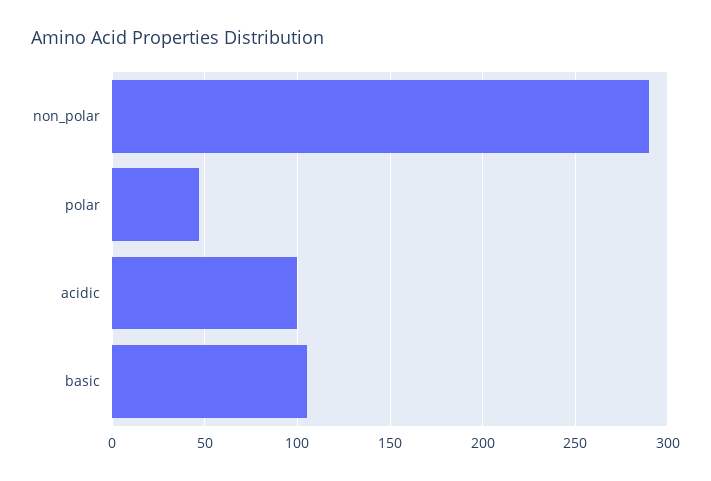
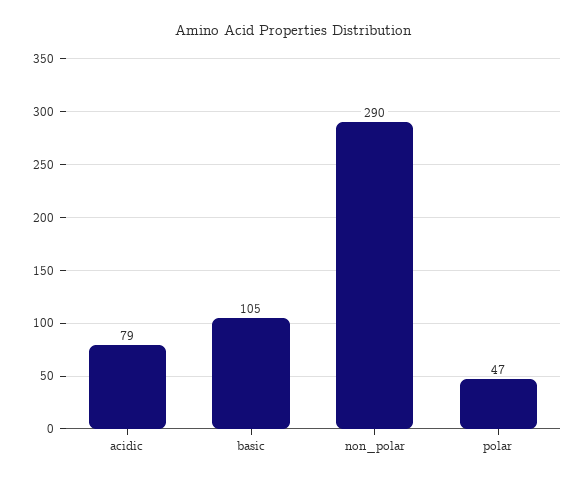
  {
    "non_polar": 290,
    "polar": 47,
-   "acidic": 100,
+   "acidic": 79,
    "basic": 105
  }

